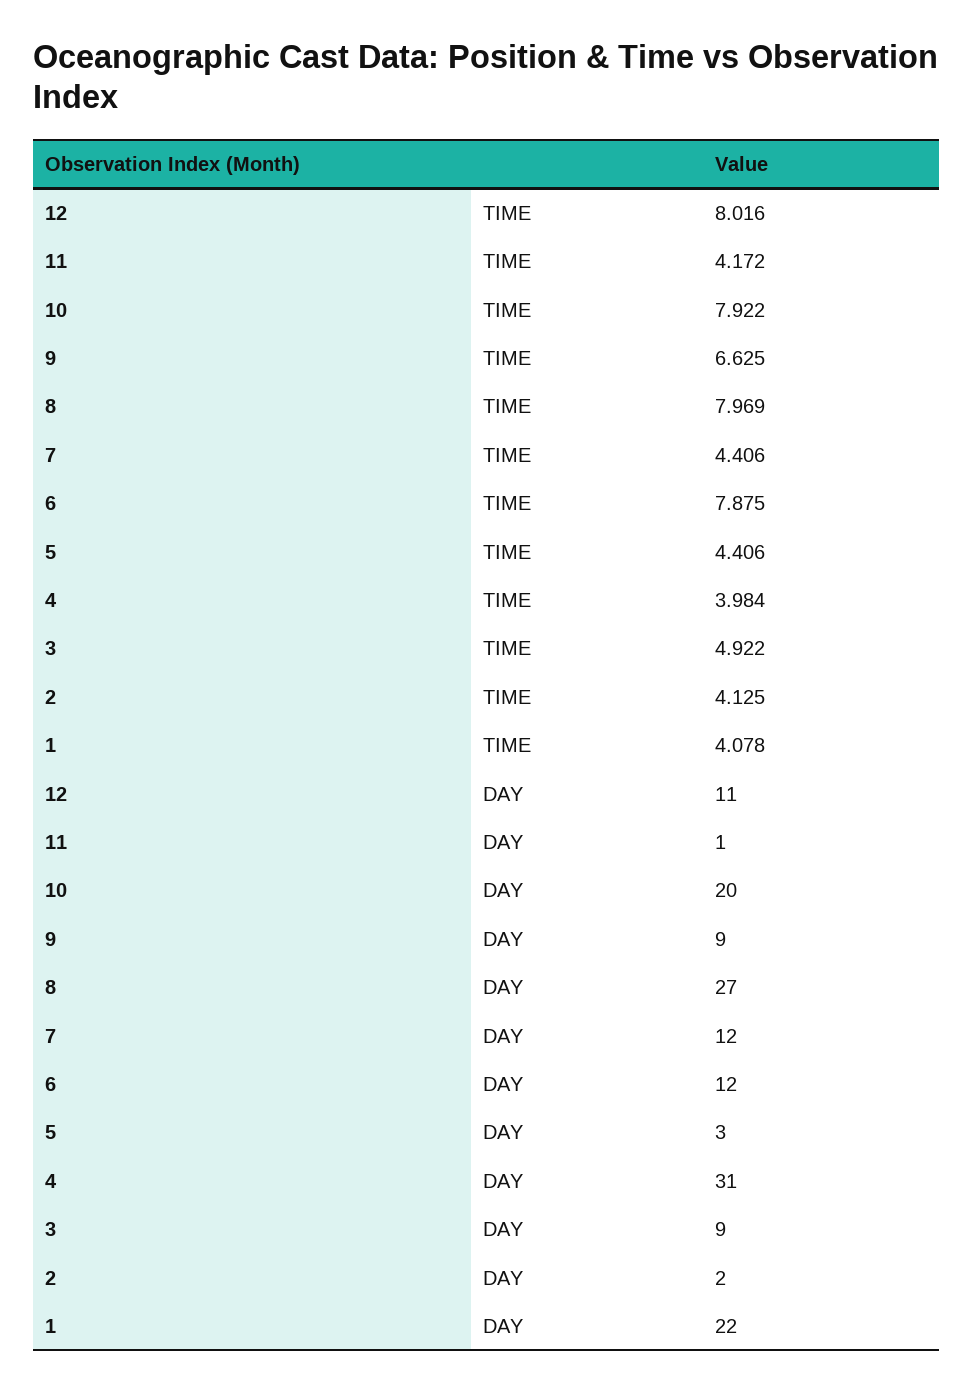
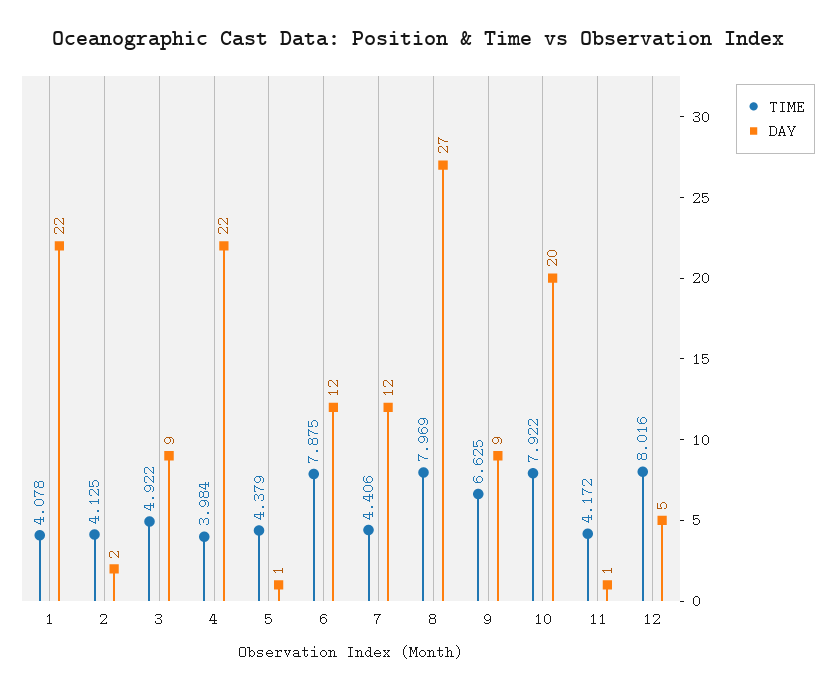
  {
    "TIME": {
      "12": 8.016,
      "11": 4.172,
      "10": 7.922,
      "9": 6.625,
      "8": 7.969,
      "7": 4.406,
      "6": 7.875,
-     "5": 4.406,
+     "5": 4.379,
      "4": 3.984,
      "3": 4.922,
      "2": 4.125,
      "1": 4.078
    },
    "DAY": {
-     "12": 11,
+     "12": 5,
      "11": 1,
      "10": 20,
      "9": 9,
      "8": 27,
      "7": 12,
      "6": 12,
-     "5": 3,
+     "5": 1,
-     "4": 31,
+     "4": 22,
      "3": 9,
      "2": 2,
      "1": 22
    }
  }

